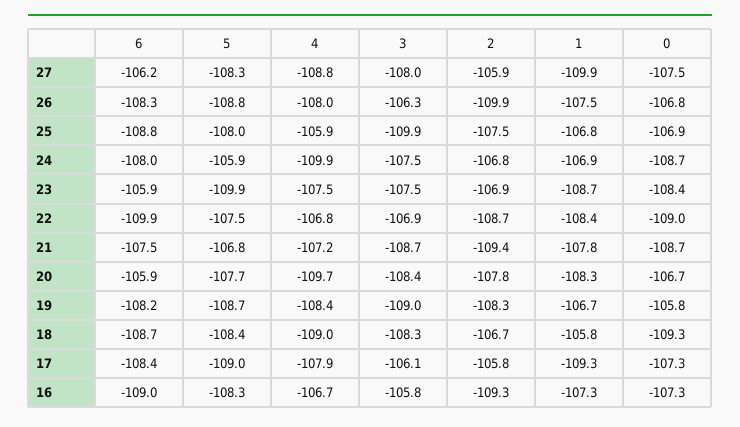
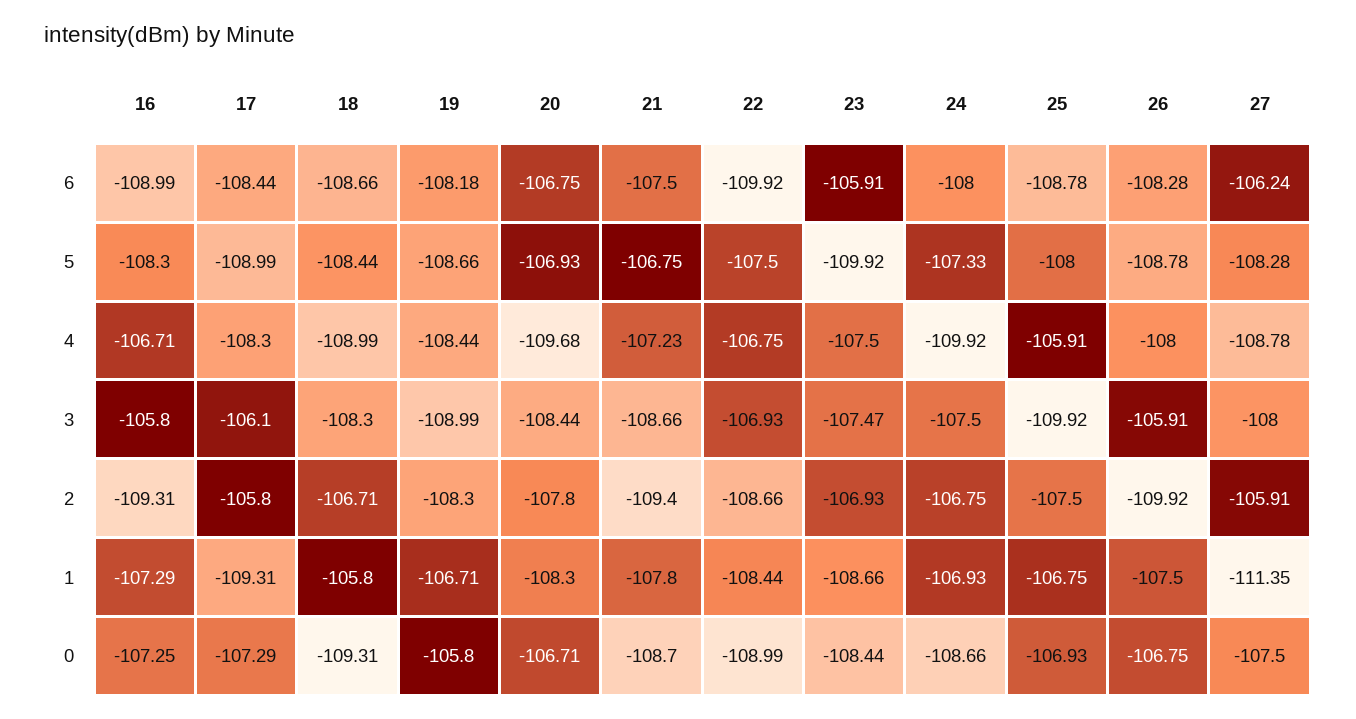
  {
    "6": {
      "27": -106.24,
      "26": -108.28,
      "25": -108.78,
      "24": -108,
      "23": -105.91,
      "22": -109.92,
      "21": -107.5,
-     "20": -105.9,
+     "20": -106.75,
      "19": -108.18,
      "18": -108.66,
      "17": -108.44,
      "16": -108.99
    },
    "5": {
      "27": -108.28,
      "26": -108.78,
      "25": -108,
-     "24": -105.9,
+     "24": -107.33,
      "23": -109.92,
      "22": -107.5,
      "21": -106.75,
-     "20": -107.7,
+     "20": -106.93,
      "19": -108.66,
      "18": -108.44,
      "17": -108.99,
      "16": -108.3
    },
    "4": {
      "27": -108.78,
      "26": -108,
      "25": -105.91,
      "24": -109.92,
      "23": -107.5,
      "22": -106.75,
      "21": -107.23,
      "20": -109.68,
      "19": -108.44,
      "18": -108.99,
-     "17": -107.9,
+     "17": -108.3,
      "16": -106.71
    },
    "3": {
      "27": -108,
-     "26": -106.3,
+     "26": -105.91,
      "25": -109.92,
      "24": -107.5,
      "23": -107.47,
      "22": -106.93,
      "21": -108.66,
      "20": -108.44,
      "19": -108.99,
      "18": -108.3,
      "17": -106.1,
      "16": -105.8
    },
    "2": {
      "27": -105.91,
      "26": -109.92,
      "25": -107.5,
      "24": -106.75,
      "23": -106.93,
      "22": -108.66,
      "21": -109.4,
      "20": -107.8,
      "19": -108.3,
      "18": -106.71,
      "17": -105.8,
      "16": -109.31
    },
    "1": {
-     "27": -109.9,
+     "27": -111.35,
      "26": -107.5,
      "25": -106.75,
      "24": -106.93,
      "23": -108.66,
      "22": -108.44,
      "21": -107.8,
      "20": -108.3,
      "19": -106.71,
      "18": -105.8,
      "17": -109.31,
      "16": -107.29
    },
    "0": {
      "27": -107.5,
      "26": -106.75,
      "25": -106.93,
      "24": -108.66,
      "23": -108.44,
      "22": -108.99,
      "21": -108.7,
      "20": -106.71,
      "19": -105.8,
      "18": -109.31,
      "17": -107.29,
      "16": -107.25
    }
  }

